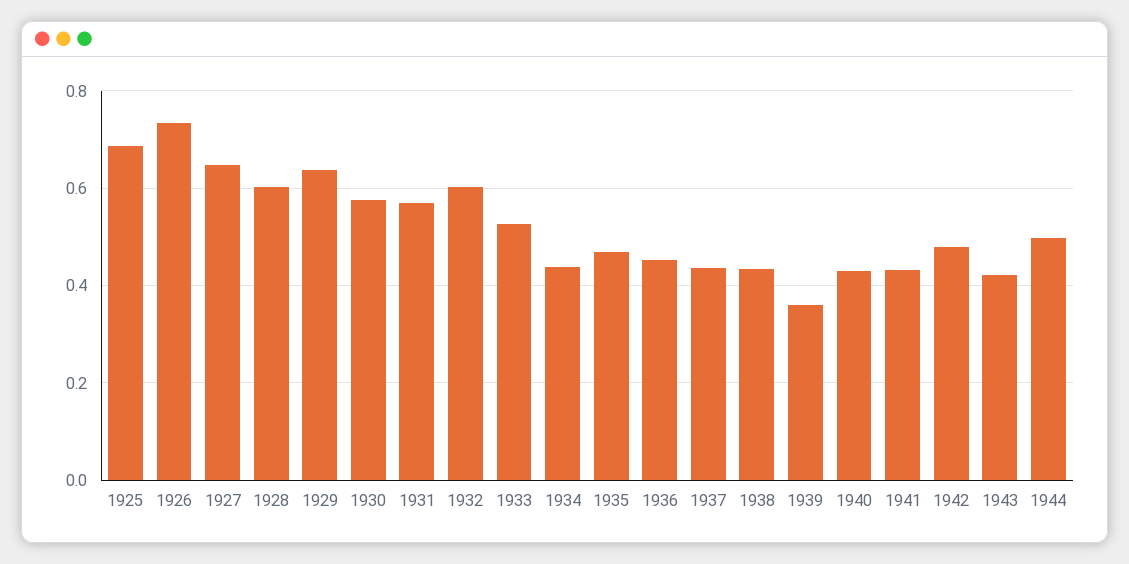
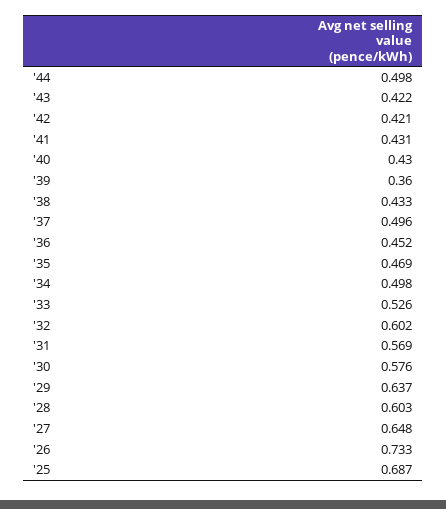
  {
    "1925": 0.687,
    "1926": 0.733,
    "1927": 0.648,
    "1928": 0.603,
    "1929": 0.637,
    "1930": 0.576,
    "1931": 0.569,
    "1932": 0.602,
    "1933": 0.526,
-   "1934": 0.44,
+   "1934": 0.498,
    "1935": 0.469,
    "1936": 0.452,
-   "1937": 0.44,
+   "1937": 0.496,
    "1938": 0.433,
    "1939": 0.36,
    "1940": 0.43,
    "1941": 0.431,
-   "1942": 0.48,
+   "1942": 0.421,
    "1943": 0.422,
    "1944": 0.498
  }

